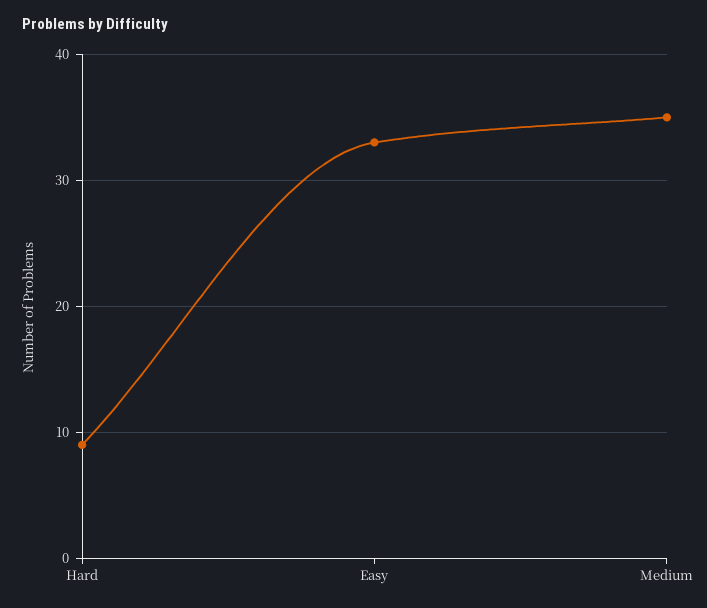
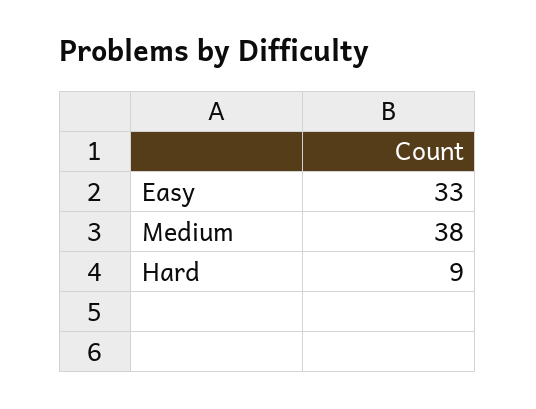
  {
    "Hard": 9,
    "Easy": 33,
-   "Medium": 35
+   "Medium": 38
  }

